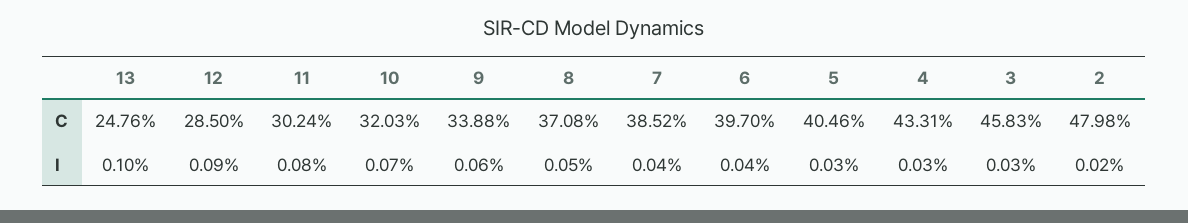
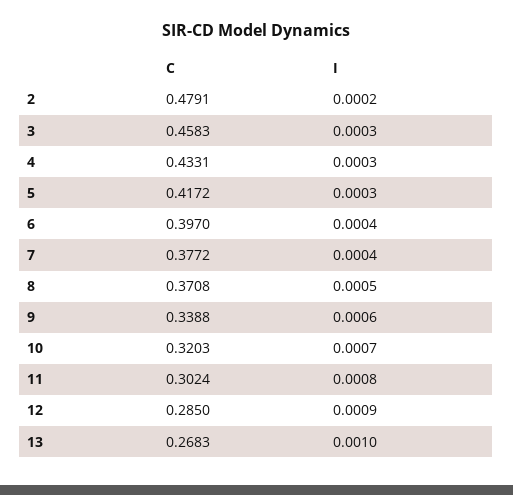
  {
    "13": {
-     "C": 0.2476,
+     "C": 0.2683,
      "I": 0.001
    },
    "12": {
      "C": 0.285,
      "I": 0.0009
    },
    "11": {
      "C": 0.3024,
      "I": 0.0008
    },
    "10": {
      "C": 0.3203,
      "I": 0.0007
    },
    "9": {
      "C": 0.3388,
      "I": 0.0006
    },
    "8": {
      "C": 0.3708,
      "I": 0.0005
    },
    "7": {
-     "C": 0.3852,
+     "C": 0.3772,
      "I": 0.0004
    },
    "6": {
      "C": 0.397,
      "I": 0.0004
    },
    "5": {
-     "C": 0.4046,
+     "C": 0.4172,
      "I": 0.0003
    },
    "4": {
      "C": 0.4331,
      "I": 0.0003
    },
    "3": {
      "C": 0.4583,
      "I": 0.0003
    },
    "2": {
-     "C": 0.4798,
+     "C": 0.4791,
      "I": 0.0002
    }
  }

